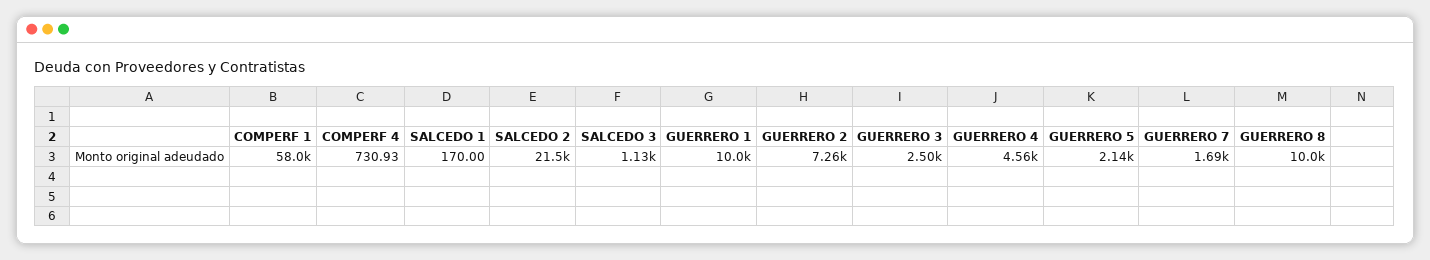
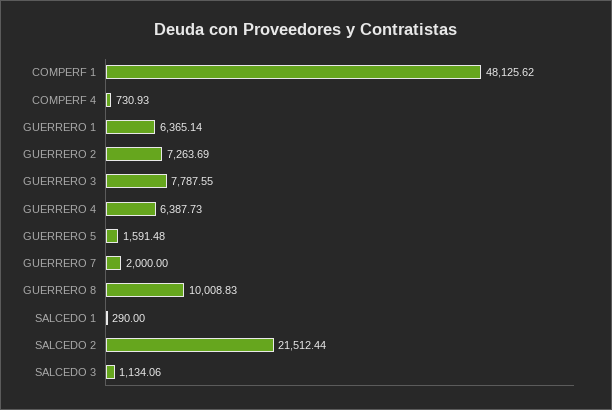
  {
-   "COMPERF 1": 58000,
+   "COMPERF 1": 48125.62,
    "COMPERF 4": 730.93,
-   "SALCEDO 1": 170,
+   "SALCEDO 1": 290,
    "SALCEDO 2": 21512.44,
    "SALCEDO 3": 1134.06,
-   "GUERRERO 1": 10000,
+   "GUERRERO 1": 6365.14,
    "GUERRERO 2": 7263.69,
-   "GUERRERO 3": 2500,
+   "GUERRERO 3": 7787.55,
-   "GUERRERO 4": 4560,
+   "GUERRERO 4": 6387.73,
-   "GUERRERO 5": 2140,
+   "GUERRERO 5": 1591.48,
-   "GUERRERO 7": 1690,
+   "GUERRERO 7": 2000,
    "GUERRERO 8": 10008.83
  }

